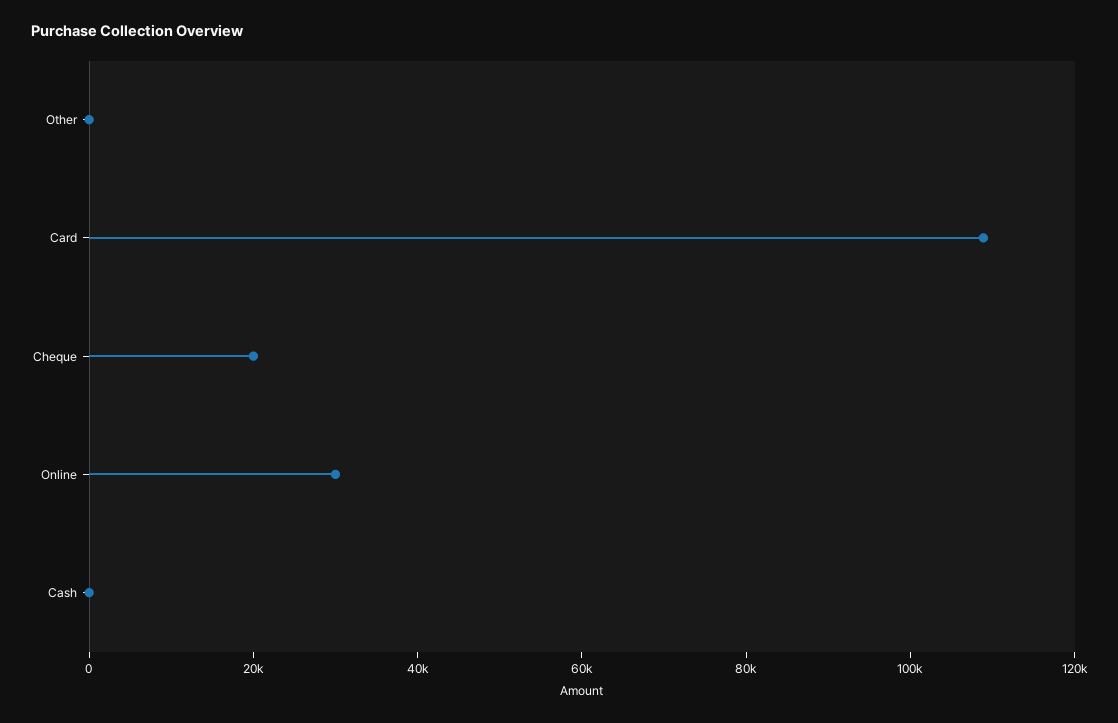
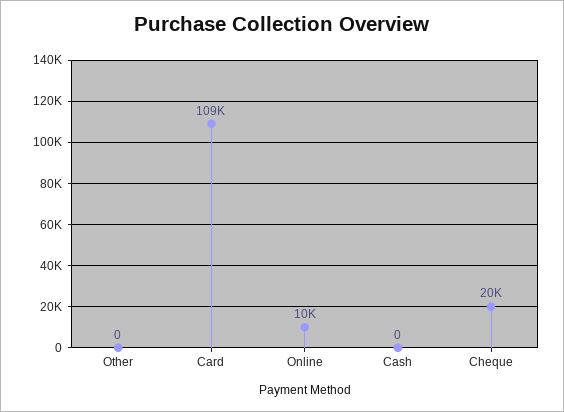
  {
    "Other": 0,
    "Card": 109000,
    "Cheque": 20000,
-   "Online": 30000,
+   "Online": 10000,
    "Cash": 0
  }

